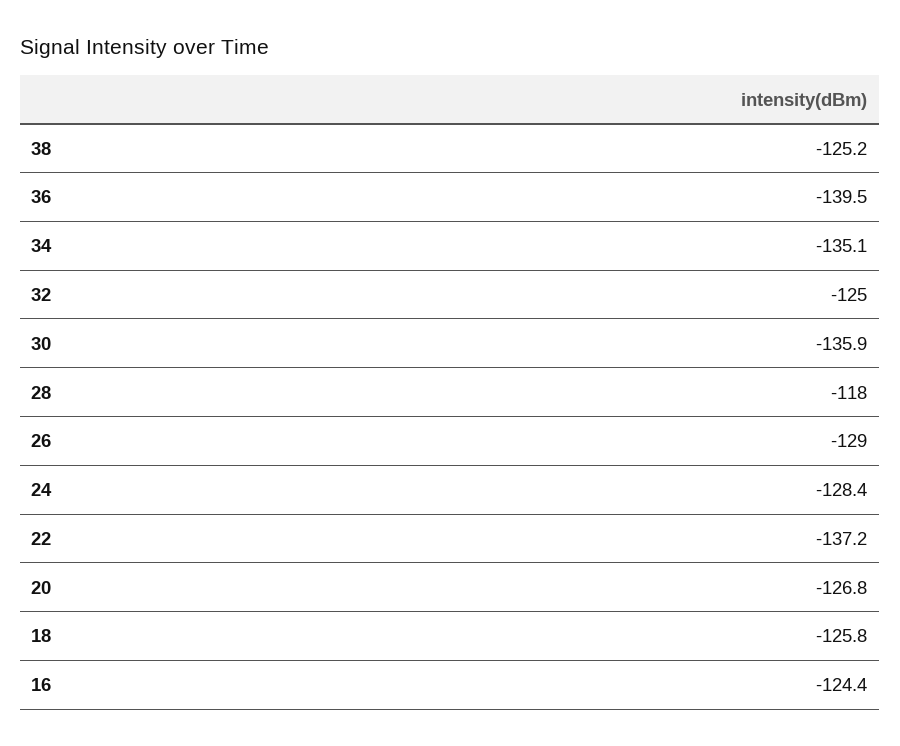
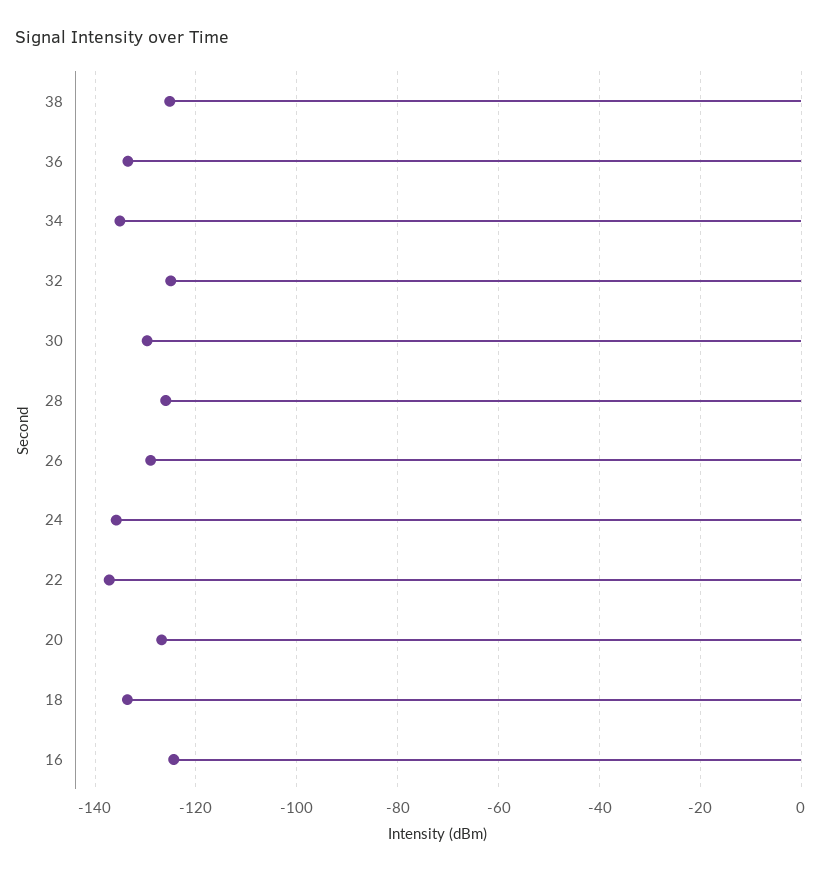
  {
    "38": -125.2,
-   "36": -139.5,
+   "36": -134,
    "34": -135.1,
    "32": -125,
-   "30": -135.9,
+   "30": -130,
-   "28": -118,
+   "28": -126,
    "26": -129,
-   "24": -128.4,
+   "24": -136,
    "22": -137.2,
    "20": -126.8,
-   "18": -125.8,
+   "18": -134,
    "16": -124.4
  }

